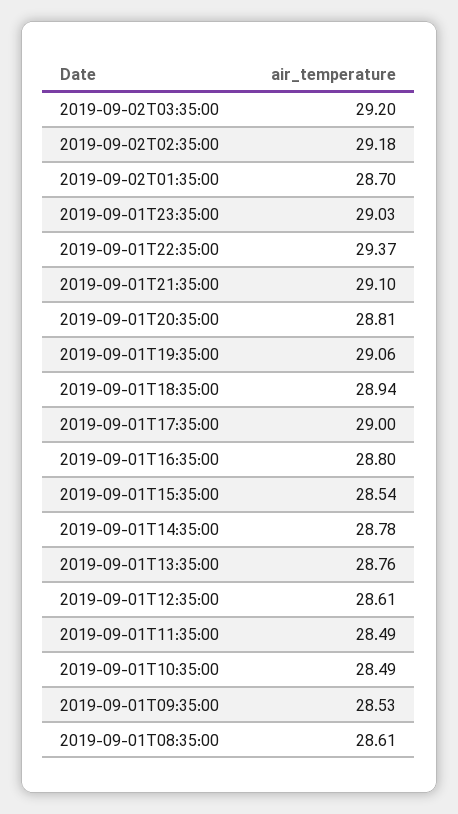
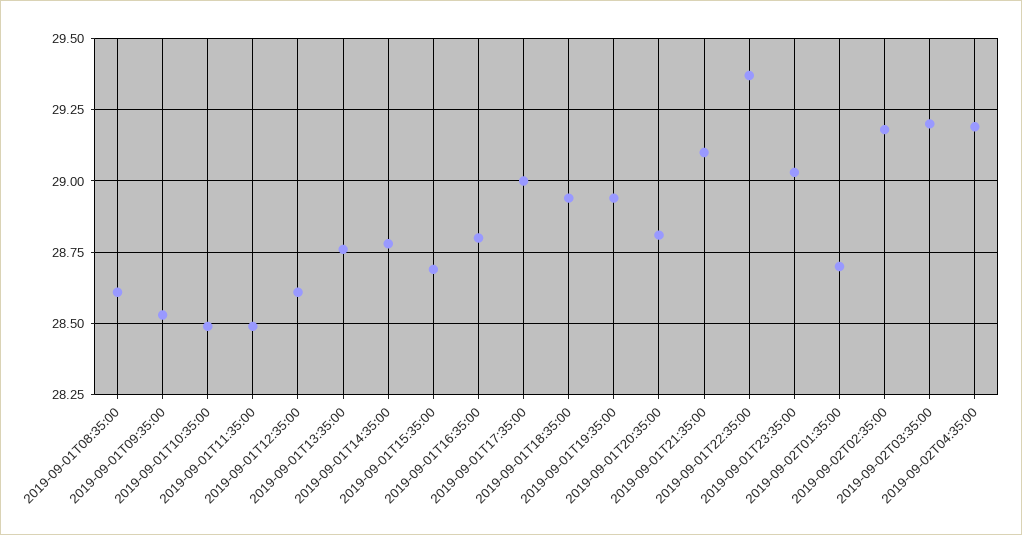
  {
    "2019-09-02T03:35:00": 29.2,
    "2019-09-02T02:35:00": 29.18,
    "2019-09-02T01:35:00": 28.7,
    "2019-09-01T23:35:00": 29.03,
    "2019-09-01T22:35:00": 29.37,
    "2019-09-01T21:35:00": 29.1,
    "2019-09-01T20:35:00": 28.81,
-   "2019-09-01T19:35:00": 29.06,
+   "2019-09-01T19:35:00": 28.95,
    "2019-09-01T18:35:00": 28.94,
    "2019-09-01T17:35:00": 29,
    "2019-09-01T16:35:00": 28.8,
-   "2019-09-01T15:35:00": 28.54,
+   "2019-09-01T15:35:00": 28.7,
    "2019-09-01T14:35:00": 28.78,
    "2019-09-01T13:35:00": 28.76,
    "2019-09-01T12:35:00": 28.61,
    "2019-09-01T11:35:00": 28.49,
    "2019-09-01T10:35:00": 28.49,
    "2019-09-01T09:35:00": 28.53,
-   "2019-09-01T08:35:00": 28.61
+   "2019-09-01T08:35:00": 28.61,
+   "2019-09-02T04:35:00": 29.2
  }

